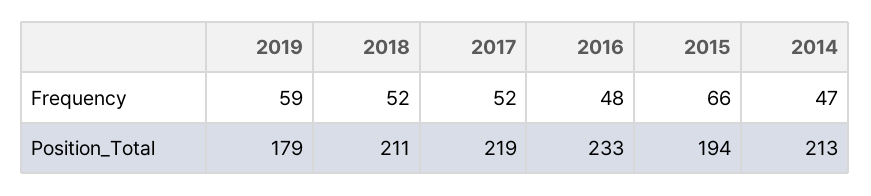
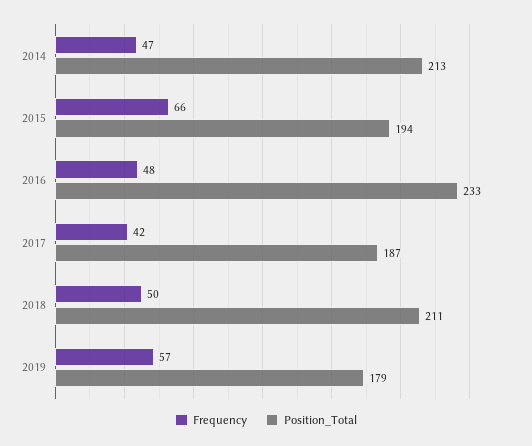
  {
    "Frequency": {
-     "2019": 59,
+     "2019": 57,
-     "2018": 52,
+     "2018": 50,
-     "2017": 52,
+     "2017": 42,
      "2016": 48,
      "2015": 66,
      "2014": 47
    },
    "Position_Total": {
      "2019": 179,
      "2018": 211,
-     "2017": 219,
+     "2017": 187,
      "2016": 233,
      "2015": 194,
      "2014": 213
    }
  }

